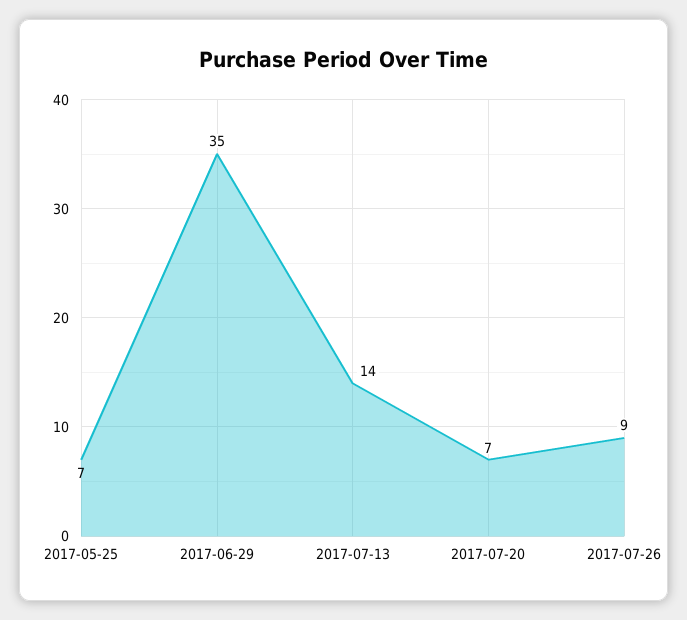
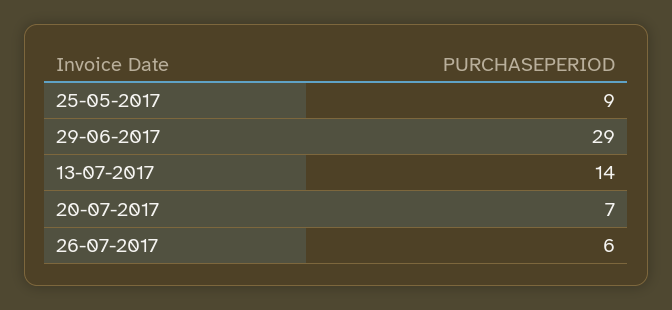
  {
-   "2017-05-25": 7,
+   "2017-05-25": 9,
-   "2017-06-29": 35,
+   "2017-06-29": 29,
    "2017-07-13": 14,
    "2017-07-20": 7,
-   "2017-07-26": 9
+   "2017-07-26": 6
  }

